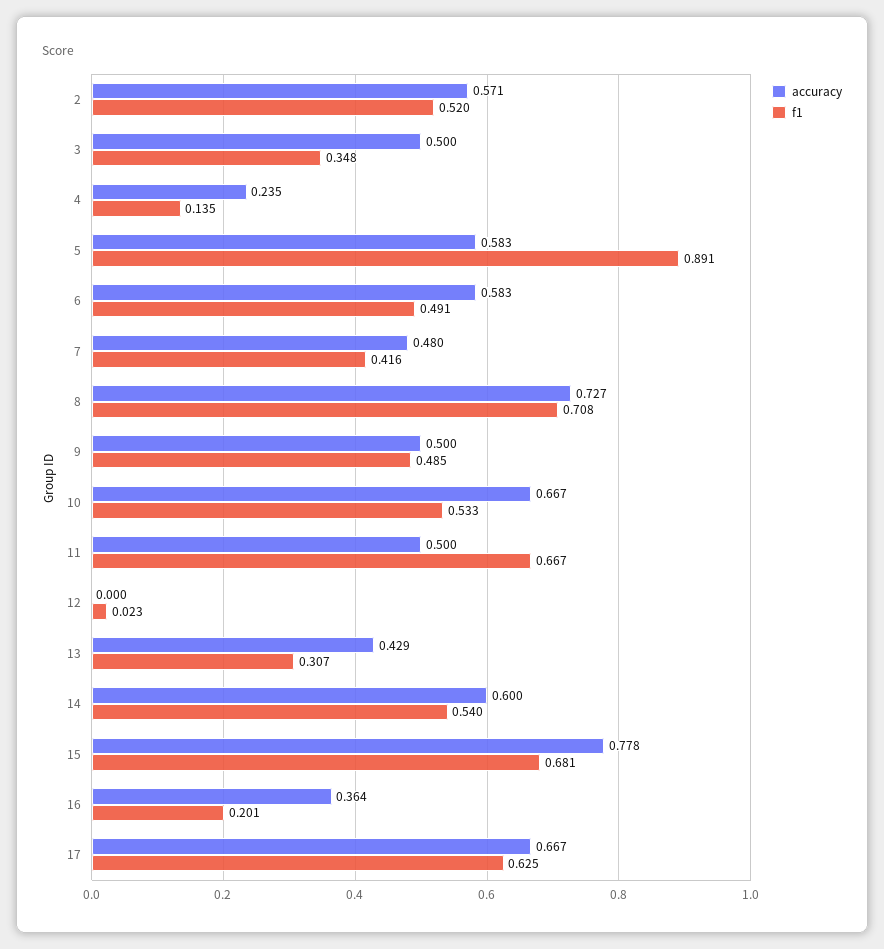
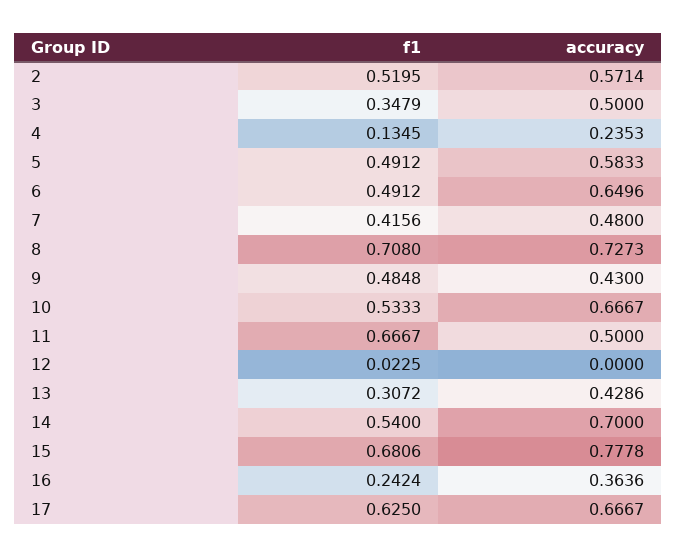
  {
    "accuracy": {
      "2": 0.5714,
      "3": 0.5,
      "4": 0.2353,
      "5": 0.5833,
-     "6": 0.583,
+     "6": 0.6496,
      "7": 0.48,
      "8": 0.7273,
-     "9": 0.5,
+     "9": 0.43,
      "10": 0.6667,
      "11": 0.5,
      "12": 0,
      "13": 0.4286,
-     "14": 0.6,
+     "14": 0.7,
      "15": 0.7778,
      "16": 0.3636,
      "17": 0.6667
    },
    "f1": {
      "2": 0.5195,
      "3": 0.3479,
      "4": 0.1345,
-     "5": 0.891,
+     "5": 0.4912,
      "6": 0.4912,
      "7": 0.4156,
      "8": 0.708,
      "9": 0.4848,
      "10": 0.5333,
      "11": 0.6667,
      "12": 0.0225,
      "13": 0.3072,
      "14": 0.54,
      "15": 0.6806,
-     "16": 0.201,
+     "16": 0.2424,
      "17": 0.625
    }
  }

